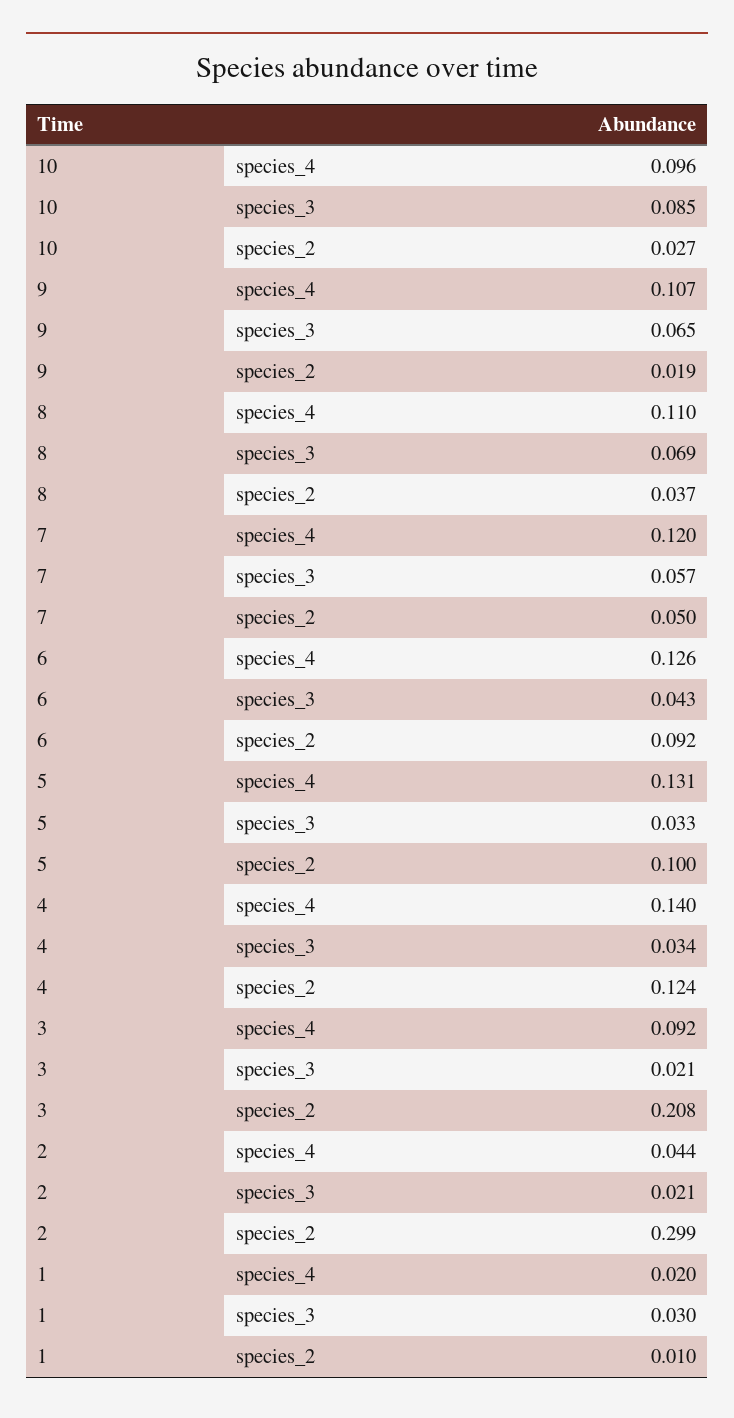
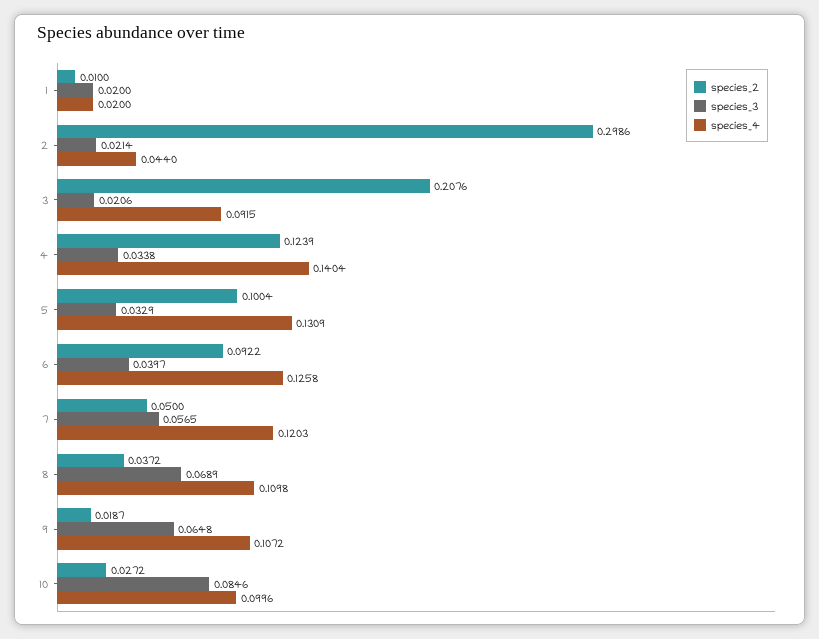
  {
    "species_4": {
-     "10": 0.096,
+     "10": 0.0996,
      "9": 0.1072,
      "8": 0.1098,
      "7": 0.1203,
      "6": 0.1258,
      "5": 0.1309,
      "4": 0.1404,
      "3": 0.0915,
      "2": 0.044,
      "1": 0.02
    },
    "species_3": {
      "10": 0.0846,
      "9": 0.0648,
      "8": 0.0689,
      "7": 0.0565,
-     "6": 0.043,
+     "6": 0.0397,
      "5": 0.0329,
      "4": 0.0338,
      "3": 0.0206,
      "2": 0.0214,
-     "1": 0.03
+     "1": 0.02
    },
    "species_2": {
      "10": 0.0272,
      "9": 0.0187,
      "8": 0.0372,
      "7": 0.05,
      "6": 0.0922,
      "5": 0.1004,
      "4": 0.1239,
      "3": 0.2076,
      "2": 0.2986,
      "1": 0.01
    }
  }

